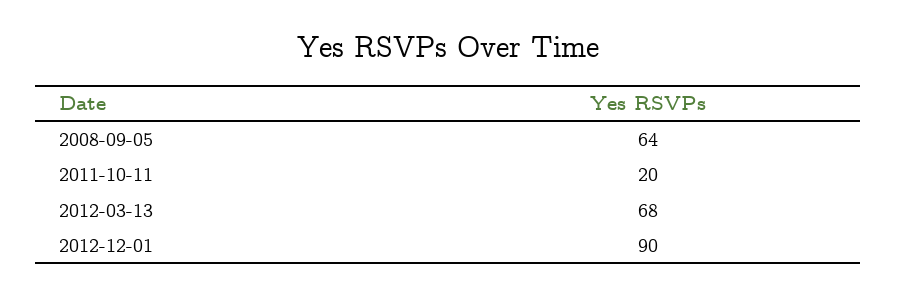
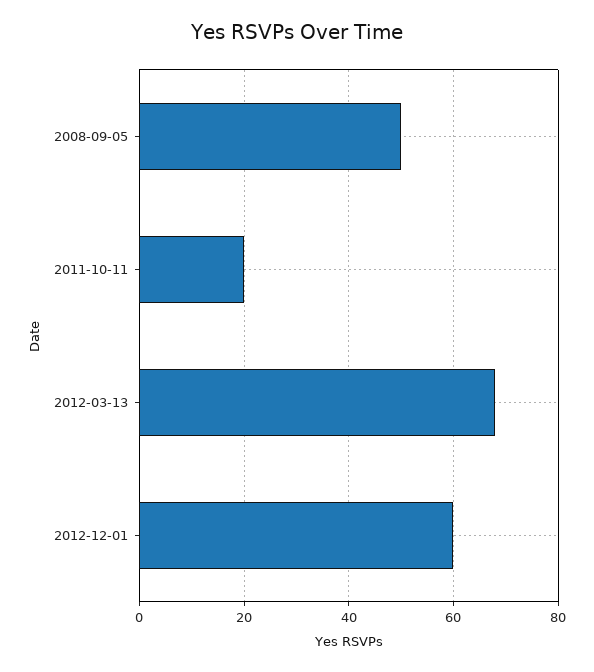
  {
-   "2008-09-05": 64,
+   "2008-09-05": 50,
    "2011-10-11": 20,
    "2012-03-13": 68,
-   "2012-12-01": 90
+   "2012-12-01": 60
  }

